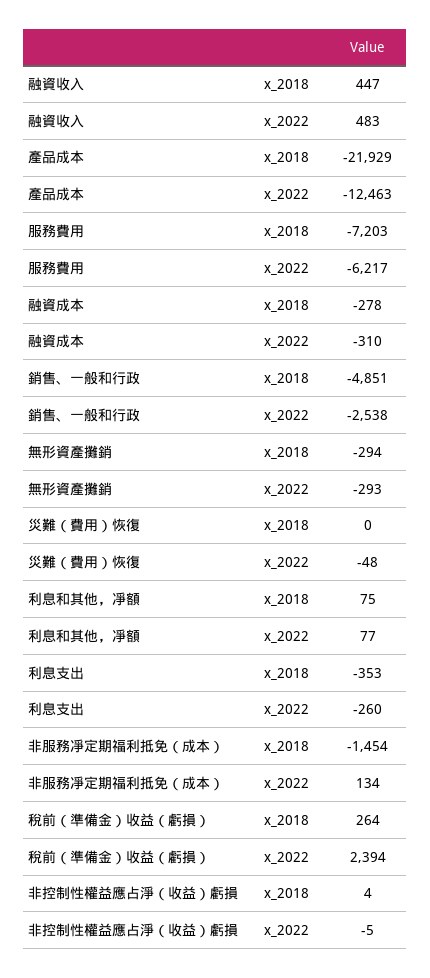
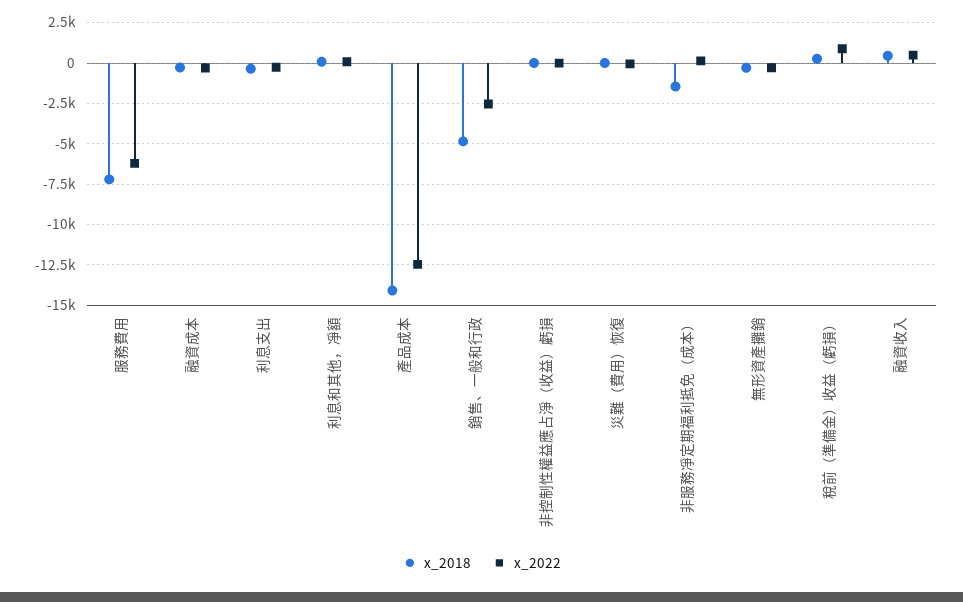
  {
    "x_2018": {
      "融資收入": 447,
-     "產品成本": -21929,
+     "產品成本": -14000,
      "服務費用": -7203,
      "融資成本": -278,
      "銷售、一般和行政": -4851,
      "無形資產攤銷": -294,
      "災難（費用）恢復": 0,
      "利息和其他，凈額": 75,
      "利息支出": -353,
      "非服務凈定期福利抵免（成本）": -1454,
      "稅前（準備金）收益（虧損）": 264,
      "非控制性權益應占淨（收益）虧損": 4
    },
    "x_2022": {
      "融資收入": 483,
      "產品成本": -12463,
      "服務費用": -6217,
      "融資成本": -310,
      "銷售、一般和行政": -2538,
      "無形資產攤銷": -293,
      "災難（費用）恢復": -48,
      "利息和其他，凈額": 77,
      "利息支出": -260,
      "非服務凈定期福利抵免（成本）": 134,
-     "稅前（準備金）收益（虧損）": 2394,
+     "稅前（準備金）收益（虧損）": 1000,
      "非控制性權益應占淨（收益）虧損": -5
    }
  }

